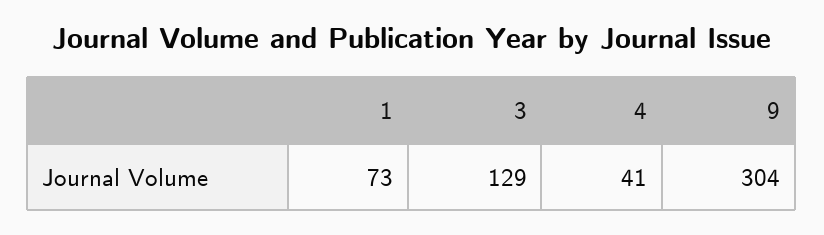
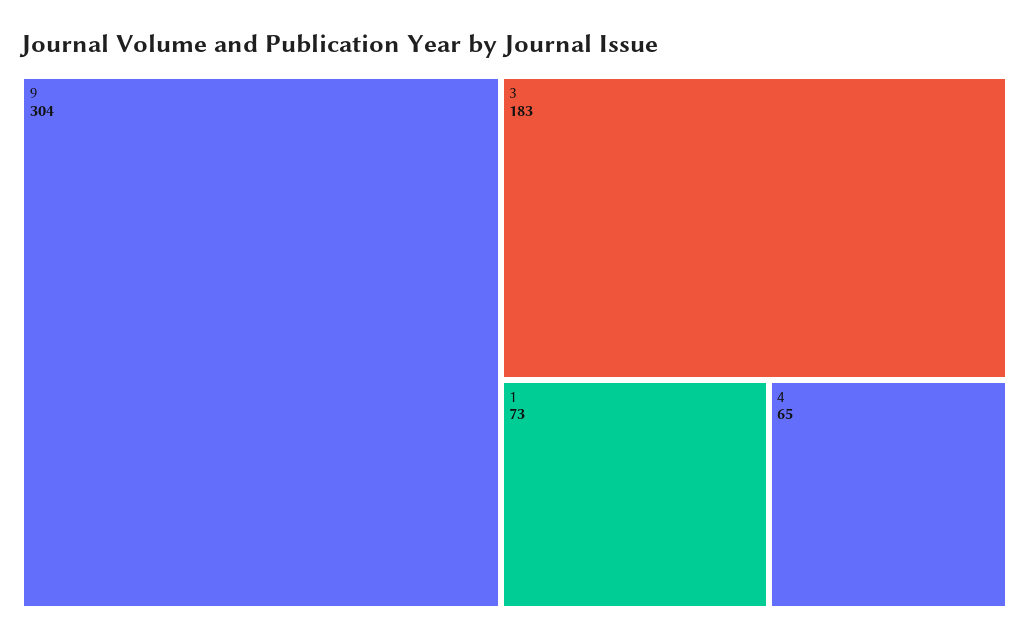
  {
    "1": 73,
-   "3": 129,
+   "3": 183,
-   "4": 41,
+   "4": 65,
    "9": 304
  }

